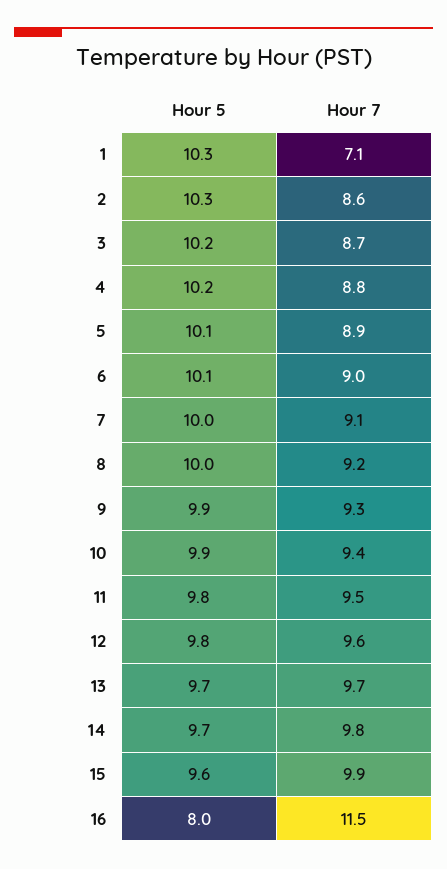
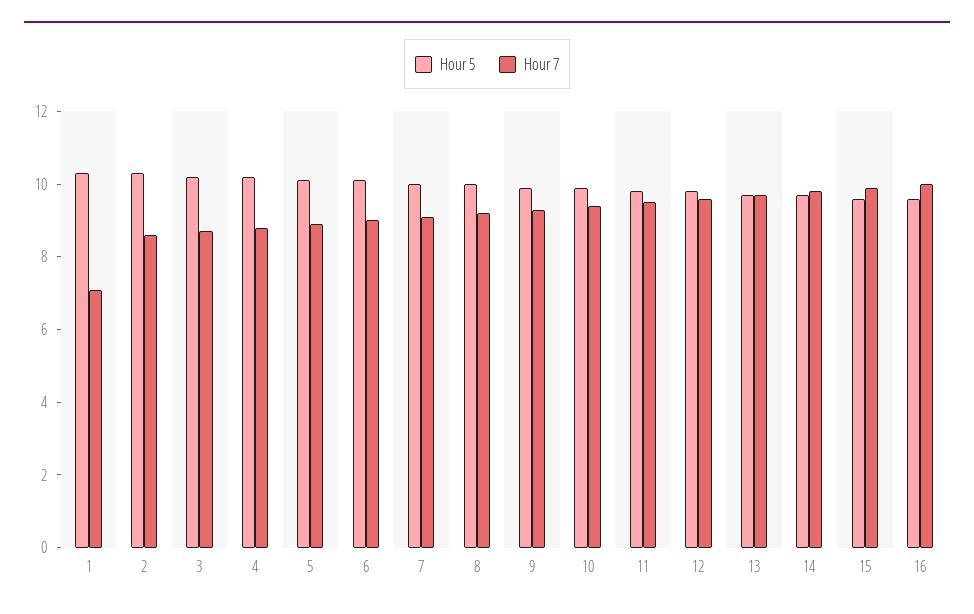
  {
    "Hour 5": {
      "1": 10.3,
      "2": 10.3,
      "3": 10.2,
      "4": 10.2,
      "5": 10.1,
      "6": 10.1,
      "7": 10,
      "8": 10,
      "9": 9.9,
      "10": 9.9,
      "11": 9.8,
      "12": 9.8,
      "13": 9.7,
      "14": 9.7,
      "15": 9.6,
-     "16": 8
+     "16": 9.5
    },
    "Hour 7": {
      "1": 7.1,
      "2": 8.6,
      "3": 8.7,
      "4": 8.8,
      "5": 8.9,
      "6": 9,
      "7": 9.1,
      "8": 9.2,
      "9": 9.3,
      "10": 9.4,
      "11": 9.5,
      "12": 9.6,
      "13": 9.7,
      "14": 9.8,
      "15": 9.9,
-     "16": 11.5
+     "16": 10
    }
  }

